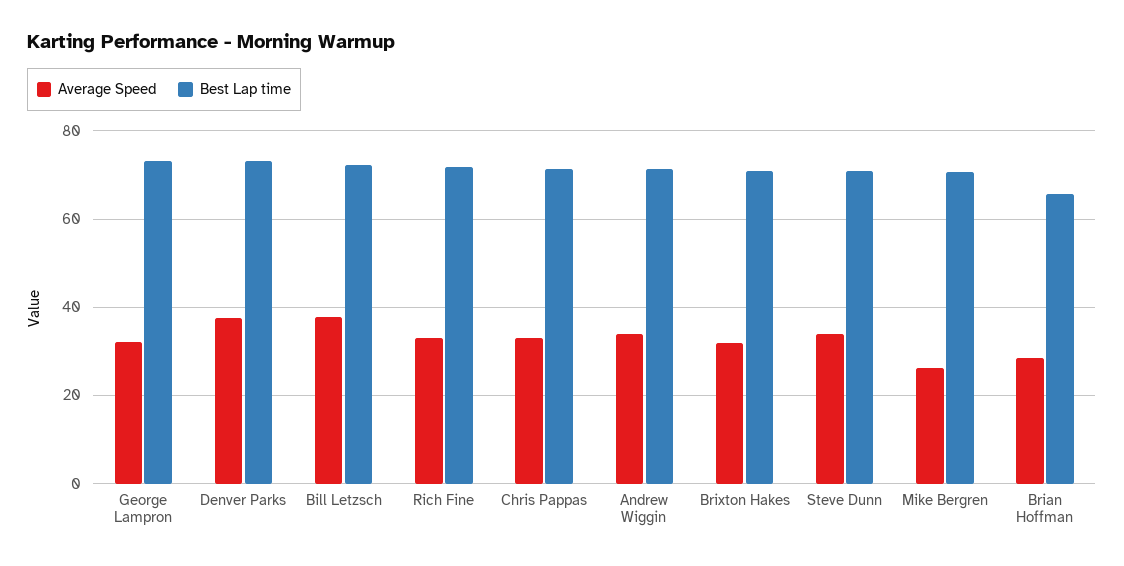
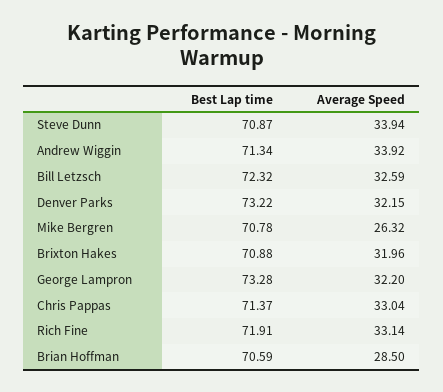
  {
    "Average Speed": {
      "George Lampron": 32.2,
-     "Denver Parks": 38,
+     "Denver Parks": 32.15,
-     "Bill Letzsch": 38,
+     "Bill Letzsch": 32.59,
      "Rich Fine": 33.14,
      "Chris Pappas": 33.04,
      "Andrew Wiggin": 33.92,
      "Brixton Hakes": 31.96,
      "Steve Dunn": 33.94,
      "Mike Bergren": 26.32,
      "Brian Hoffman": 28.5
    },
    "Best Lap time": {
      "George Lampron": 73.28,
      "Denver Parks": 73.22,
      "Bill Letzsch": 72.32,
      "Rich Fine": 71.91,
      "Chris Pappas": 71.37,
      "Andrew Wiggin": 71.34,
      "Brixton Hakes": 70.88,
      "Steve Dunn": 70.87,
      "Mike Bergren": 70.78,
-     "Brian Hoffman": 66
+     "Brian Hoffman": 70.59
    }
  }

